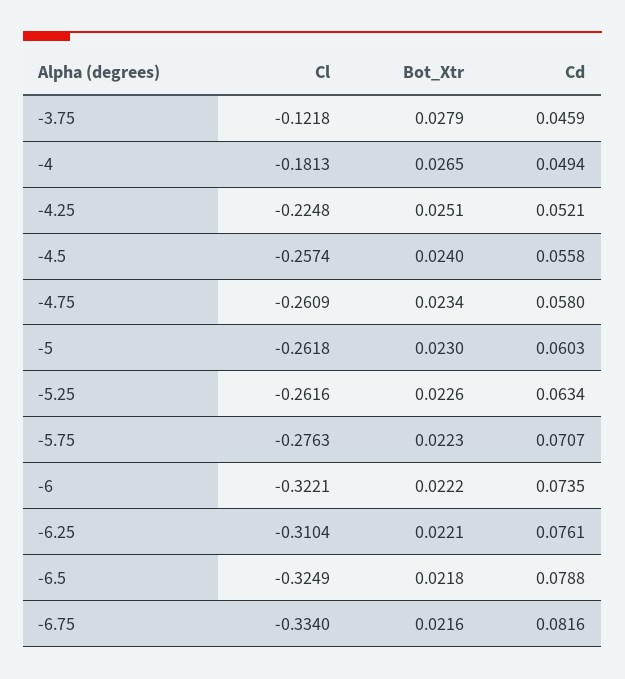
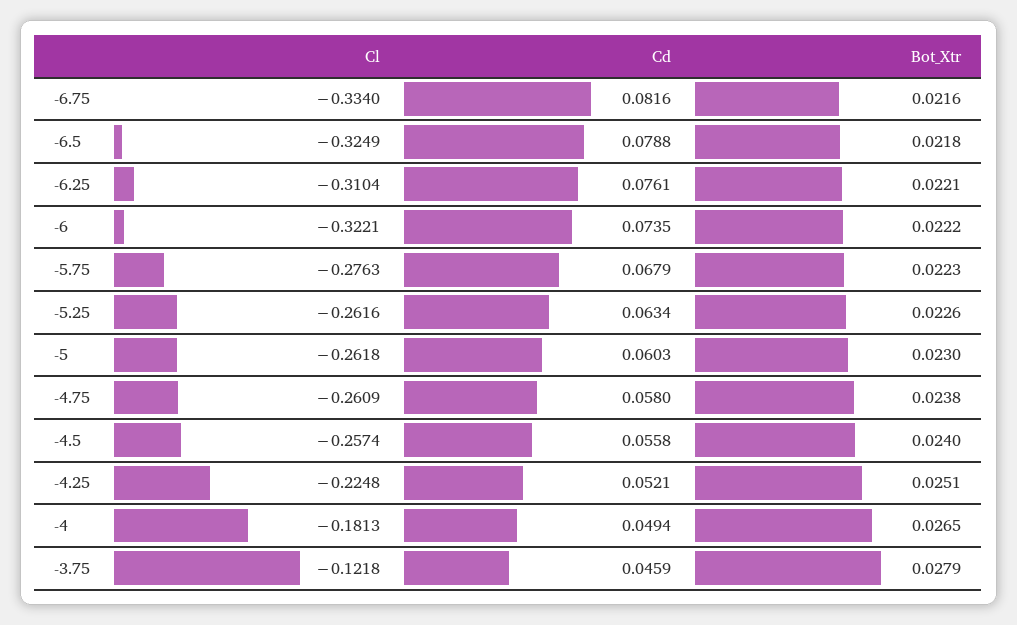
  {
    "Cl": {
      "-3.75": -0.1218,
      "-4": -0.1813,
      "-4.25": -0.2248,
      "-4.5": -0.2574,
      "-4.75": -0.2609,
      "-5": -0.2618,
      "-5.25": -0.2616,
      "-5.75": -0.2763,
      "-6": -0.3221,
      "-6.25": -0.3104,
      "-6.5": -0.3249,
      "-6.75": -0.334
    },
    "Bot_Xtr": {
      "-3.75": 0.0279,
      "-4": 0.0265,
      "-4.25": 0.0251,
      "-4.5": 0.024,
-     "-4.75": 0.0234,
+     "-4.75": 0.0238,
      "-5": 0.023,
      "-5.25": 0.0226,
      "-5.75": 0.0223,
      "-6": 0.0222,
      "-6.25": 0.0221,
      "-6.5": 0.0218,
      "-6.75": 0.0216
    },
    "Cd": {
      "-3.75": 0.0459,
      "-4": 0.0494,
      "-4.25": 0.0521,
      "-4.5": 0.0558,
      "-4.75": 0.058,
      "-5": 0.0603,
      "-5.25": 0.0634,
-     "-5.75": 0.0707,
+     "-5.75": 0.0679,
      "-6": 0.0735,
      "-6.25": 0.0761,
      "-6.5": 0.0788,
      "-6.75": 0.0816
    }
  }

